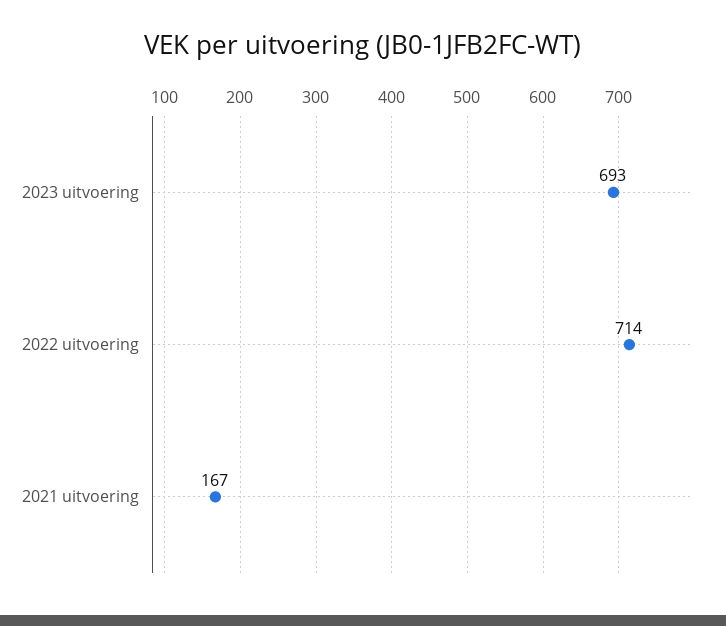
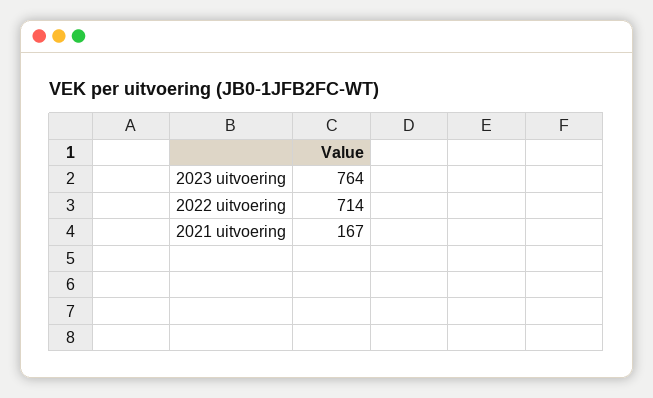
  {
-   "2023 uitvoering": 693,
+   "2023 uitvoering": 764,
    "2022 uitvoering": 714,
    "2021 uitvoering": 167
  }

